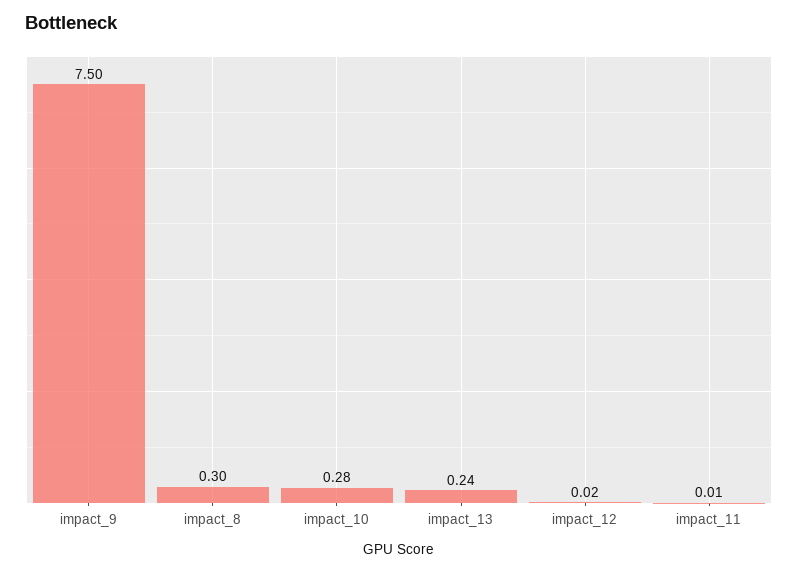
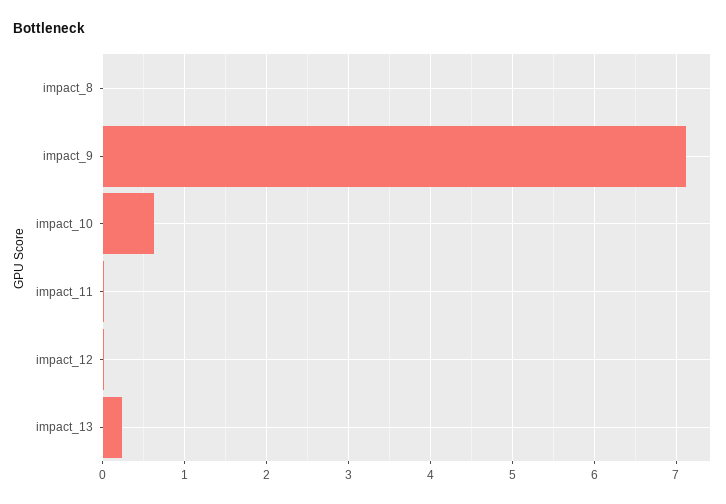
  {
-   "impact_9": 7.5,
+   "impact_9": 7.1,
-   "impact_8": 0.3,
+   "impact_8": 0,
-   "impact_10": 0.28,
+   "impact_10": 0.6,
    "impact_13": 0.24,
    "impact_12": 0.02,
    "impact_11": 0.01
  }

